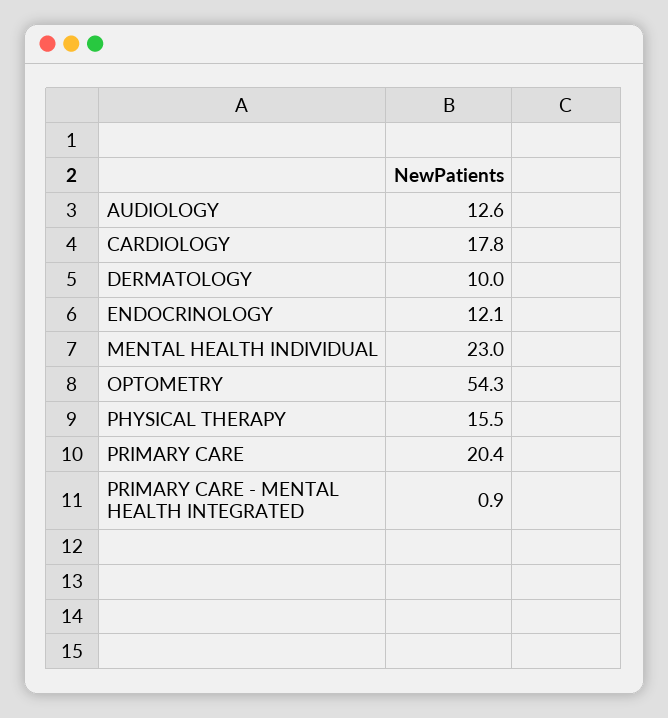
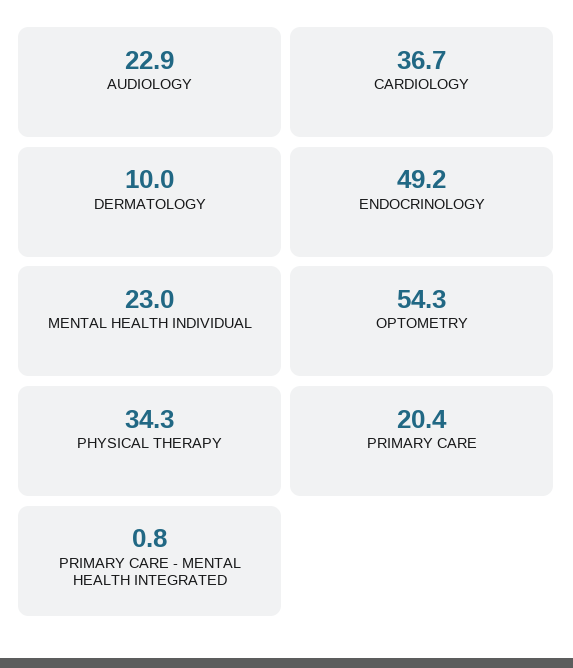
  {
-   "AUDIOLOGY": 12.6,
+   "AUDIOLOGY": 22.9,
-   "CARDIOLOGY": 17.8,
+   "CARDIOLOGY": 36.7,
    "DERMATOLOGY": 10,
-   "ENDOCRINOLOGY": 12.1,
+   "ENDOCRINOLOGY": 49.2,
    "MENTAL HEALTH INDIVIDUAL": 23,
    "OPTOMETRY": 54.3,
-   "PHYSICAL THERAPY": 15.5,
+   "PHYSICAL THERAPY": 34.3,
    "PRIMARY CARE": 20.4,
-   "PRIMARY CARE - MENTAL HEALTH INTEGRATED": 0.9
+   "PRIMARY CARE - MENTAL HEALTH INTEGRATED": 0.8
  }

